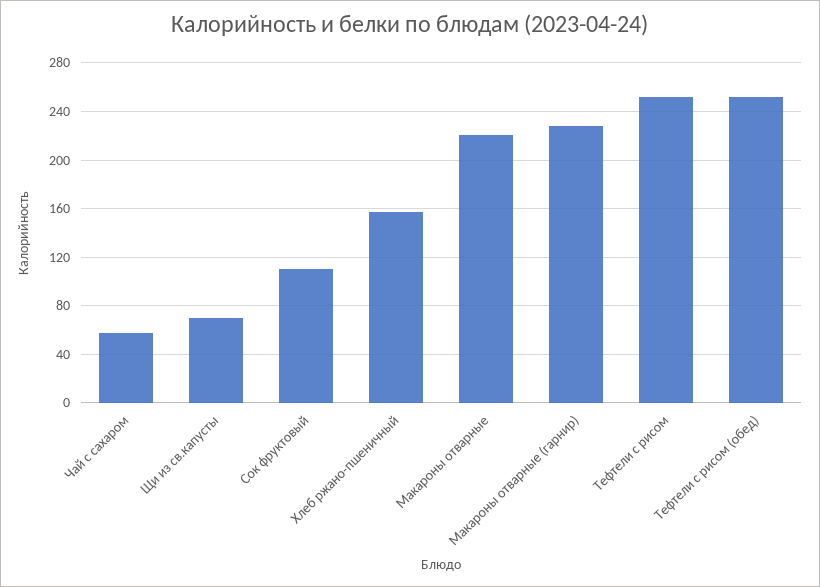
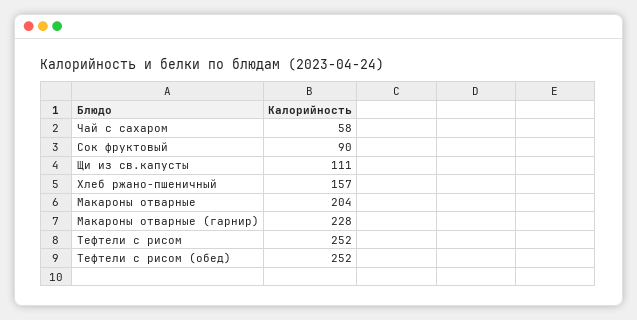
  {
    "Чай с сахаром": 58,
-   "Щи из св.капусты": 70,
+   "Щи из св.капусты": 111,
-   "Сок фруктовый": 110,
+   "Сок фруктовый": 90,
    "Хлеб ржано-пшеничный": 157,
-   "Макароны отварные": 220,
+   "Макароны отварные": 204,
    "Макароны отварные (гарнир)": 228,
    "Тефтели с рисом": 252,
    "Тефтели с рисом (обед)": 252
  }

